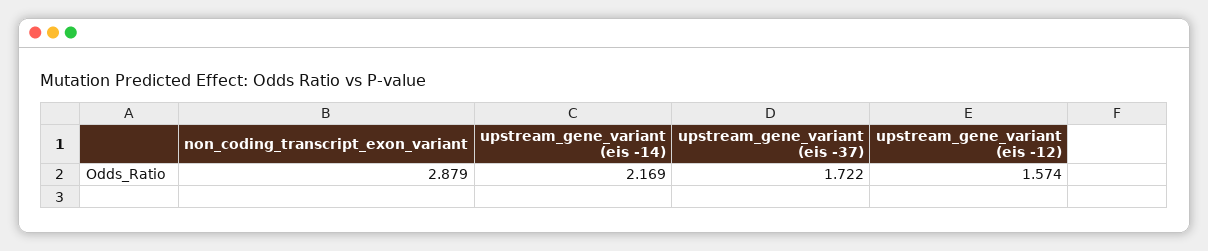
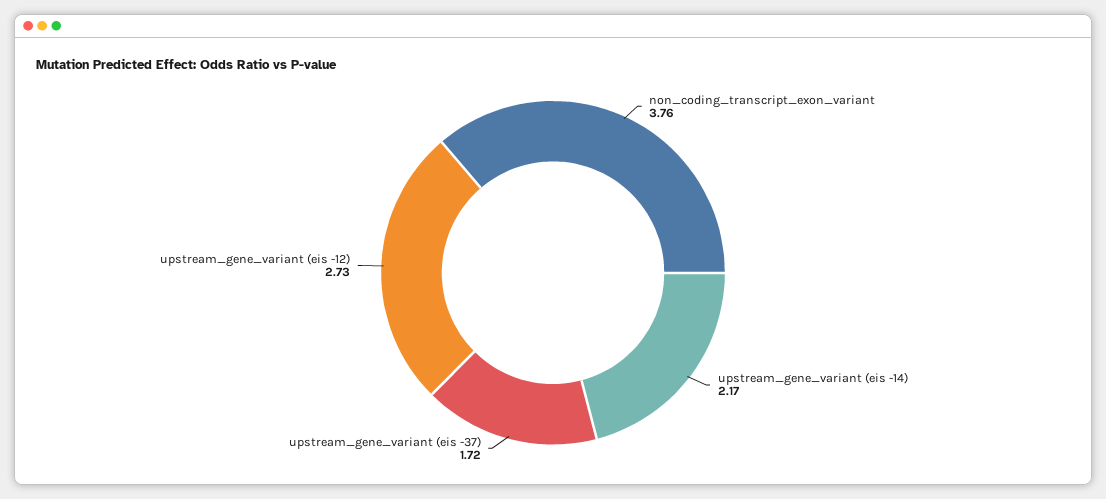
  {
-   "non_coding_transcript_exon_variant": 2.879,
+   "non_coding_transcript_exon_variant": 3.76,
    "upstream_gene_variant (eis -14)": 2.169,
    "upstream_gene_variant (eis -37)": 1.722,
-   "upstream_gene_variant (eis -12)": 1.574
+   "upstream_gene_variant (eis -12)": 2.73
  }

